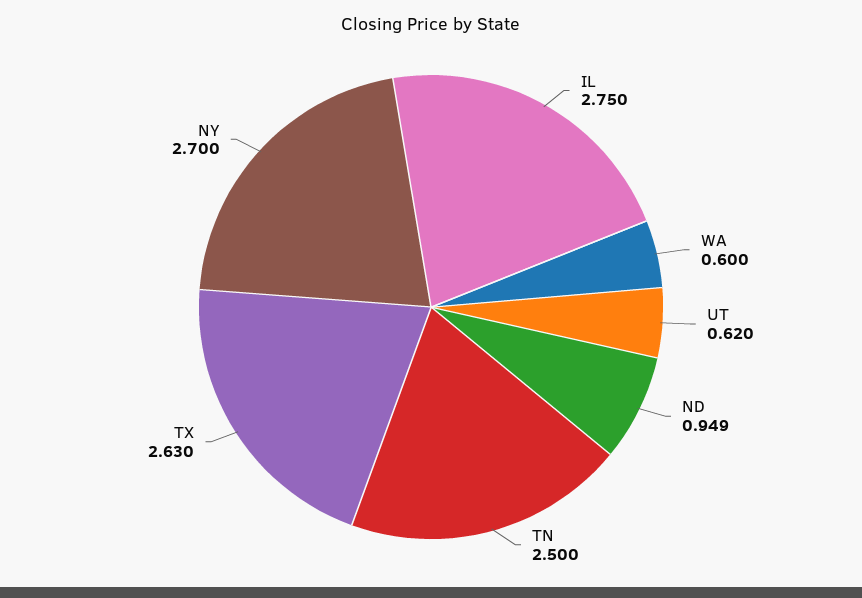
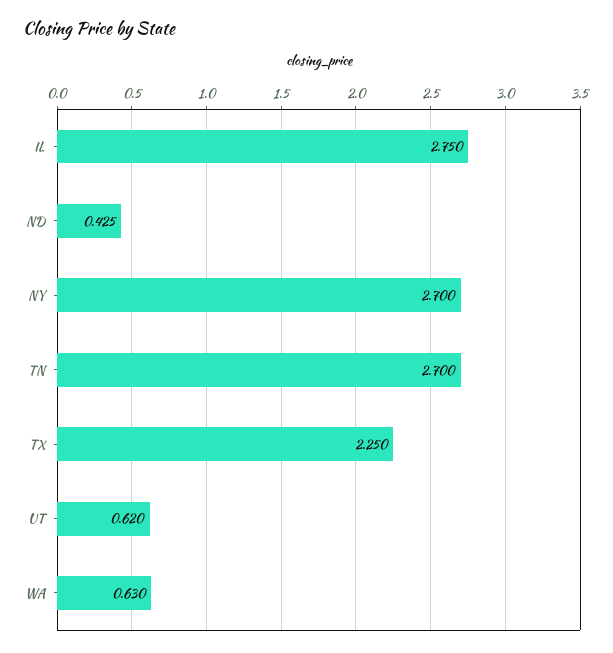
  {
    "IL": 2.75,
-   "WA": 0.6,
+   "WA": 0.63,
    "UT": 0.62,
-   "ND": 0.949,
+   "ND": 0.425,
-   "TN": 2.5,
+   "TN": 2.7,
-   "TX": 2.63,
+   "TX": 2.25,
    "NY": 2.7
  }

